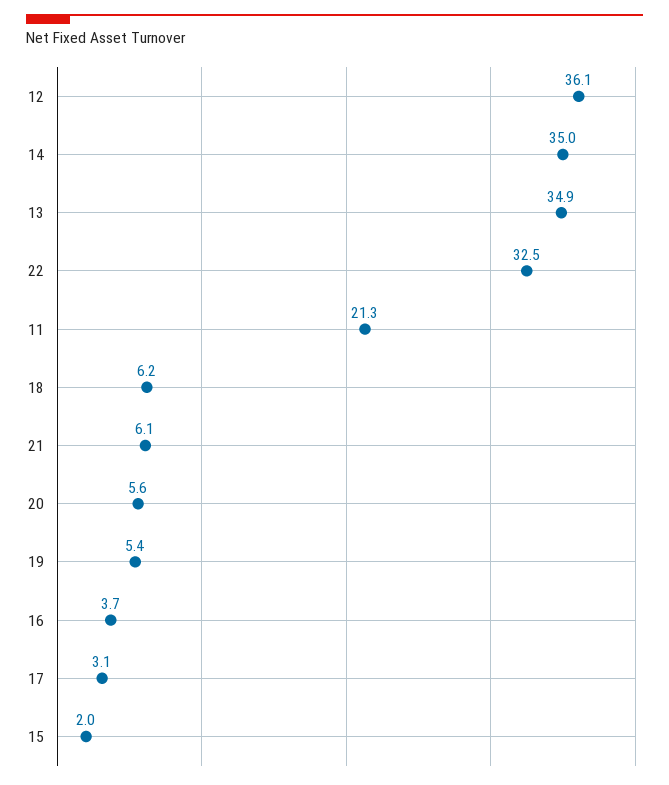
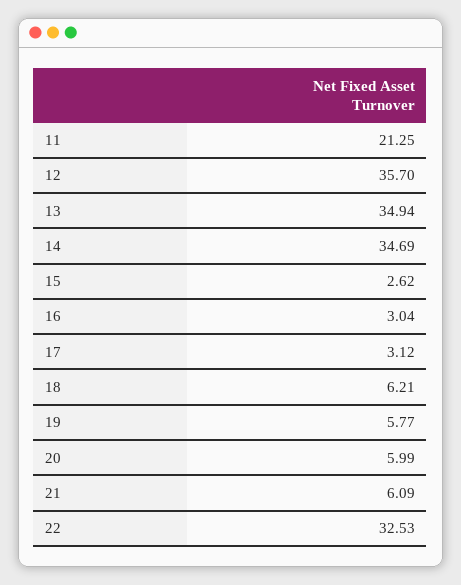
  {
-   "12": 36.1,
+   "12": 35.7,
-   "14": 35,
+   "14": 34.69,
    "13": 34.94,
    "22": 32.53,
    "11": 21.25,
    "18": 6.21,
    "21": 6.09,
-   "20": 5.6,
+   "20": 5.99,
-   "19": 5.4,
+   "19": 5.77,
-   "16": 3.7,
+   "16": 3.04,
    "17": 3.12,
-   "15": 2
+   "15": 2.62
  }

